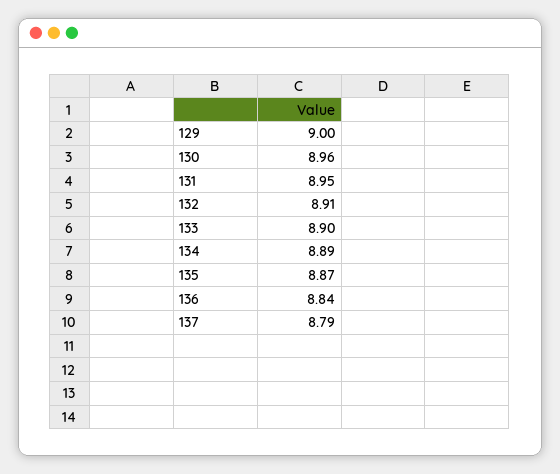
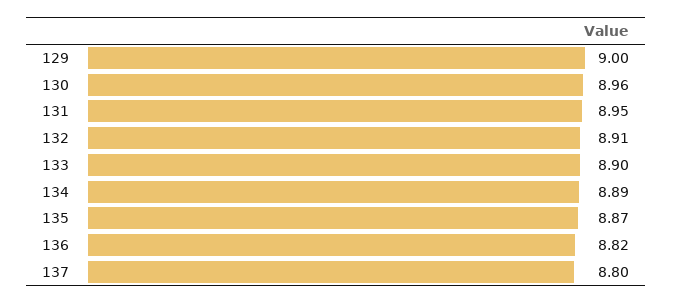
  {
    "129": 9,
    "130": 8.96,
    "131": 8.95,
    "132": 8.91,
    "133": 8.9,
    "134": 8.89,
    "135": 8.87,
-   "136": 8.84,
+   "136": 8.82,
-   "137": 8.79
+   "137": 8.8
  }

